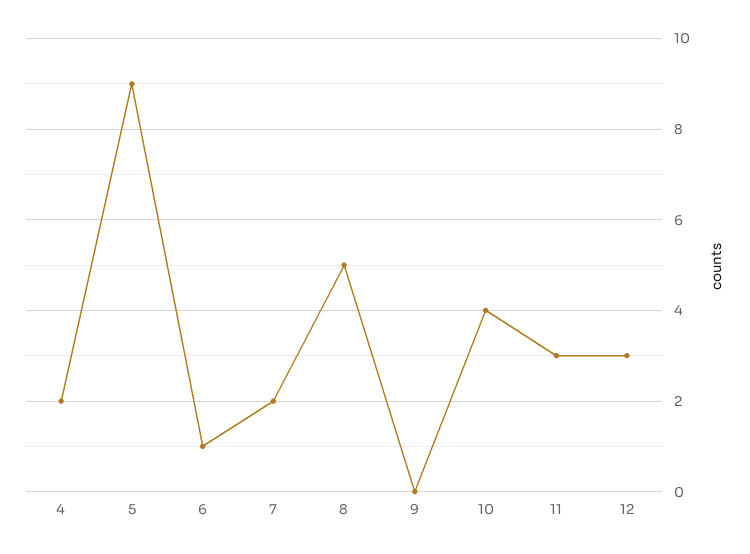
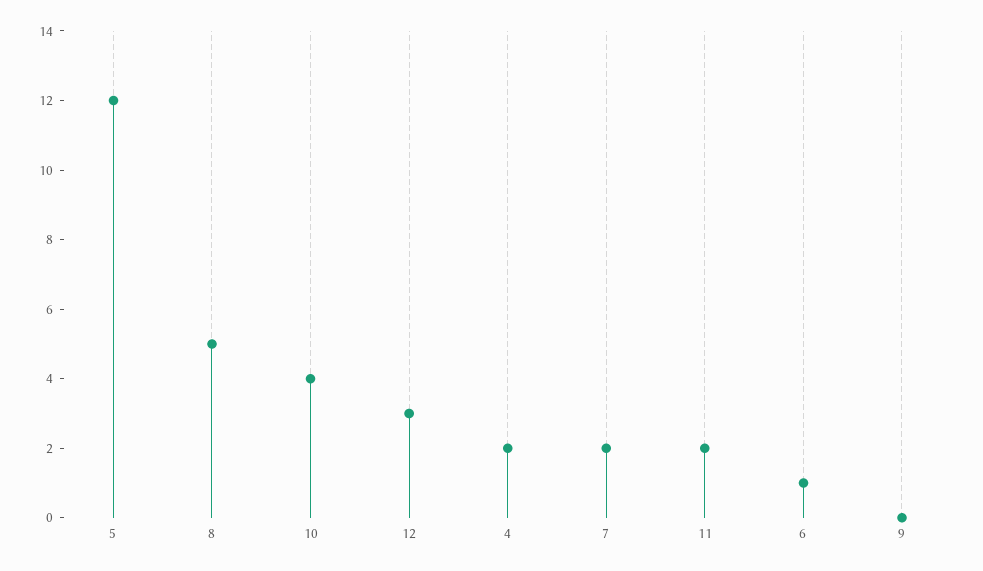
  {
    "4": 2,
-   "5": 9,
+   "5": 12,
    "6": 1,
    "7": 2,
    "8": 5,
    "9": 0,
    "10": 4,
-   "11": 3,
+   "11": 2,
    "12": 3
  }

